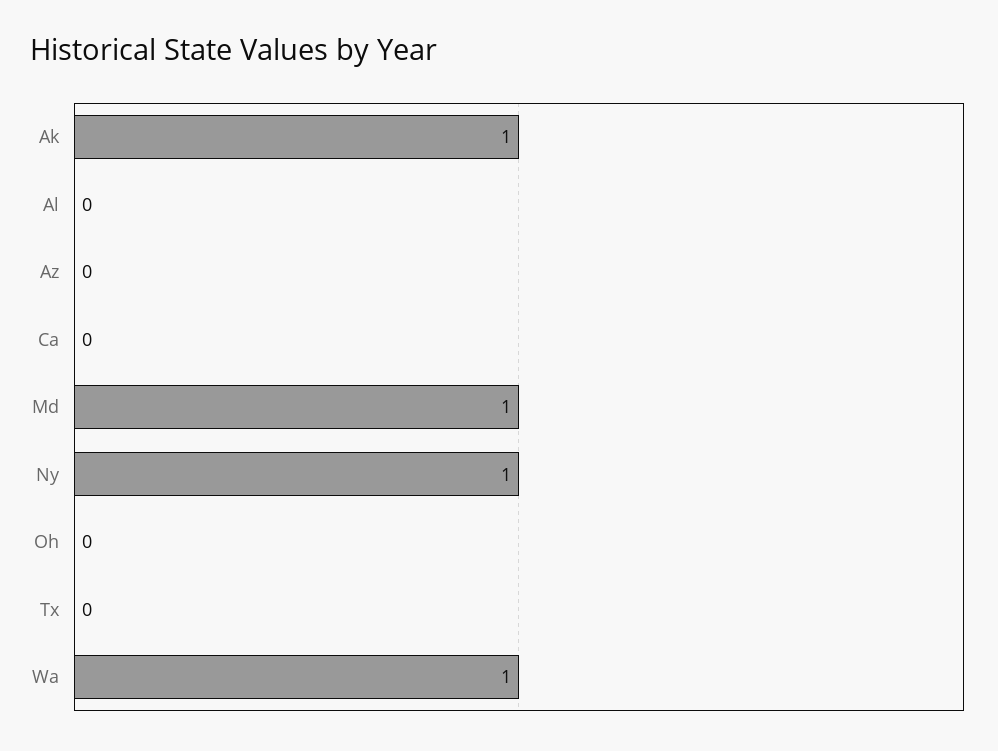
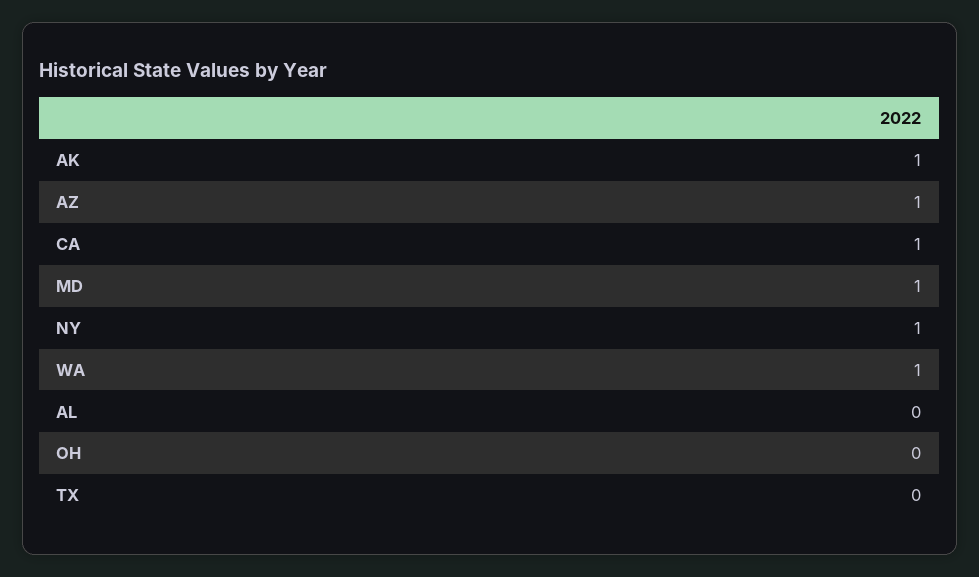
  {
    "Ak": 1,
    "Al": 0,
-   "Az": 0,
+   "Az": 1,
-   "Ca": 0,
+   "Ca": 1,
    "Md": 1,
    "Ny": 1,
    "Oh": 0,
    "Tx": 0,
    "Wa": 1
  }

